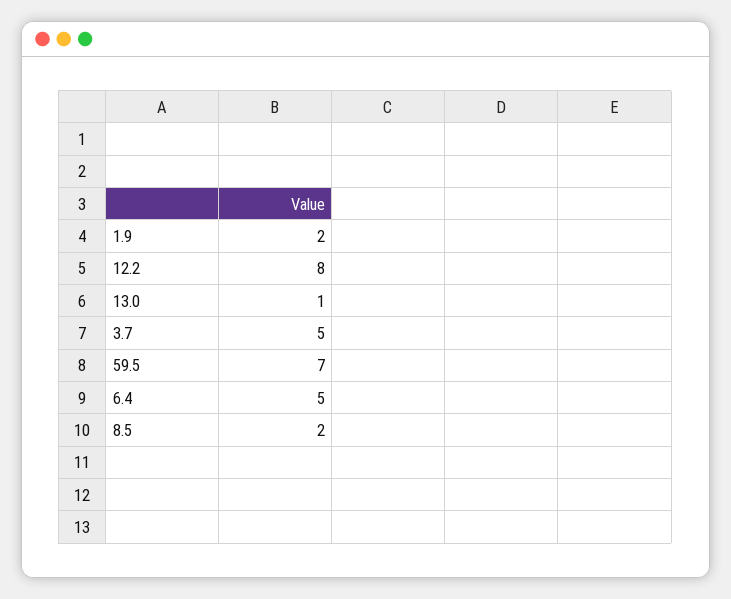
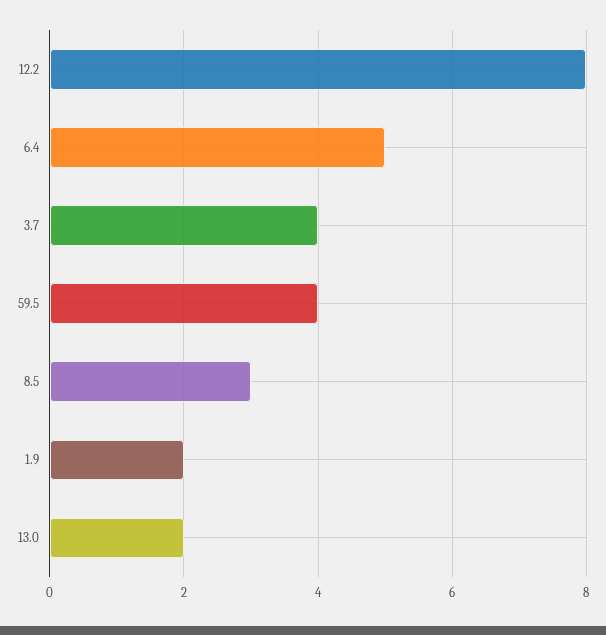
  {
    "1.9": 2,
    "12.2": 8,
-   "13.0": 1,
+   "13.0": 2,
-   "3.7": 5,
+   "3.7": 4,
-   "59.5": 7,
+   "59.5": 4,
    "6.4": 5,
-   "8.5": 2
+   "8.5": 3
  }

